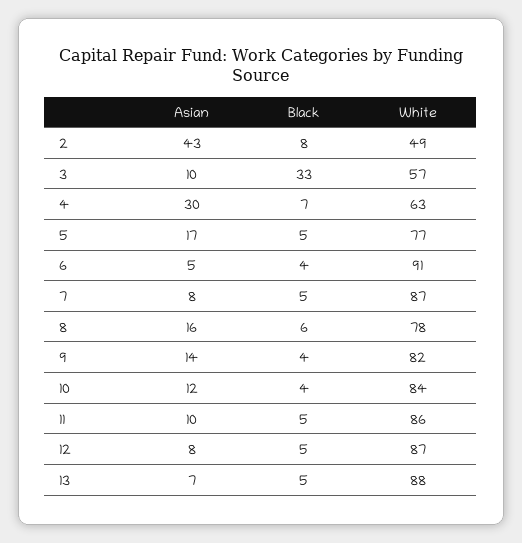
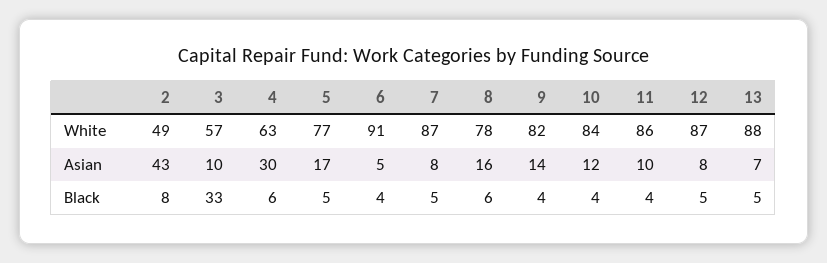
  {
    "Asian": {
      "2": 43,
      "3": 10,
      "4": 30,
      "5": 17,
      "6": 5,
      "7": 8,
      "8": 16,
      "9": 14,
      "10": 12,
      "11": 10,
      "12": 8,
      "13": 7
    },
    "Black": {
      "2": 8,
      "3": 33,
-     "4": 7,
+     "4": 6,
      "5": 5,
      "6": 4,
      "7": 5,
      "8": 6,
      "9": 4,
      "10": 4,
-     "11": 5,
+     "11": 4,
      "12": 5,
      "13": 5
    },
    "White": {
      "2": 49,
      "3": 57,
      "4": 63,
      "5": 77,
      "6": 91,
      "7": 87,
      "8": 78,
      "9": 82,
      "10": 84,
      "11": 86,
      "12": 87,
      "13": 88
    }
  }

